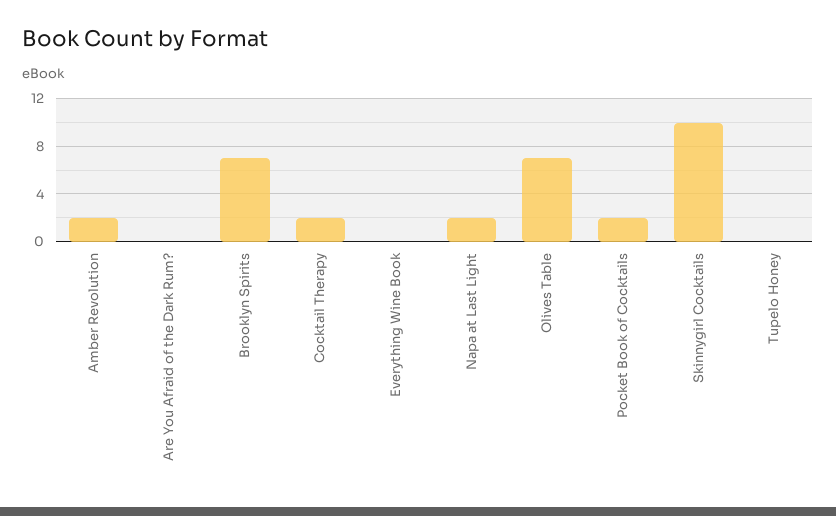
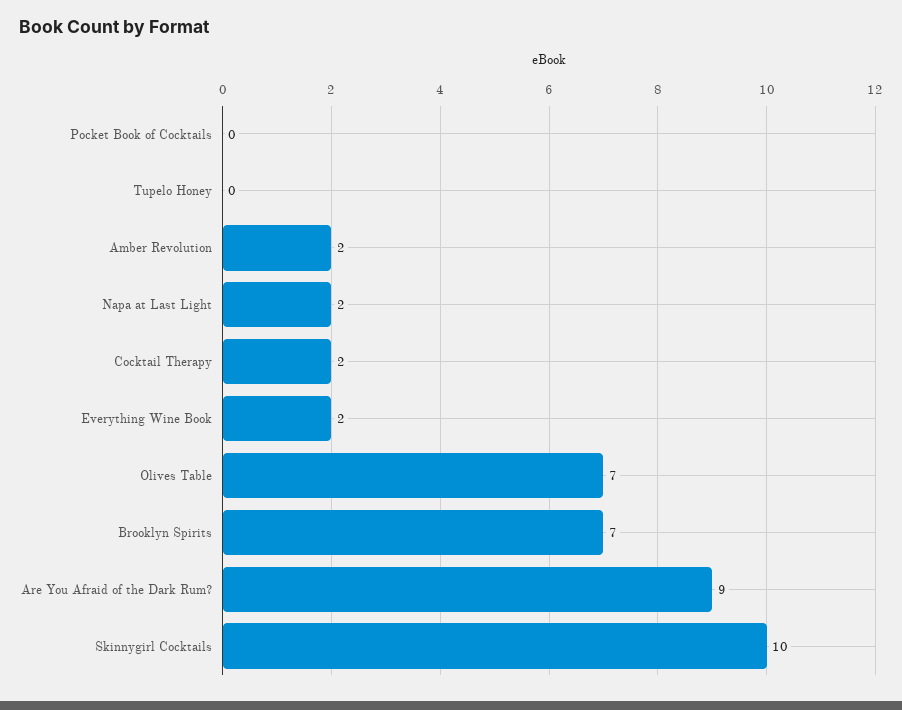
  {
    "Amber Revolution": 2,
-   "Are You Afraid of the Dark Rum?": 0,
+   "Are You Afraid of the Dark Rum?": 9,
    "Brooklyn Spirits": 7,
    "Cocktail Therapy": 2,
-   "Everything Wine Book": 0,
+   "Everything Wine Book": 2,
    "Napa at Last Light": 2,
    "Olives Table": 7,
-   "Pocket Book of Cocktails": 2,
+   "Pocket Book of Cocktails": 0,
    "Skinnygirl Cocktails": 10,
    "Tupelo Honey": 0
  }

